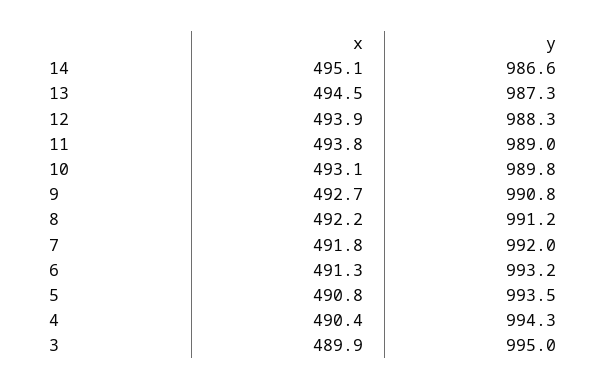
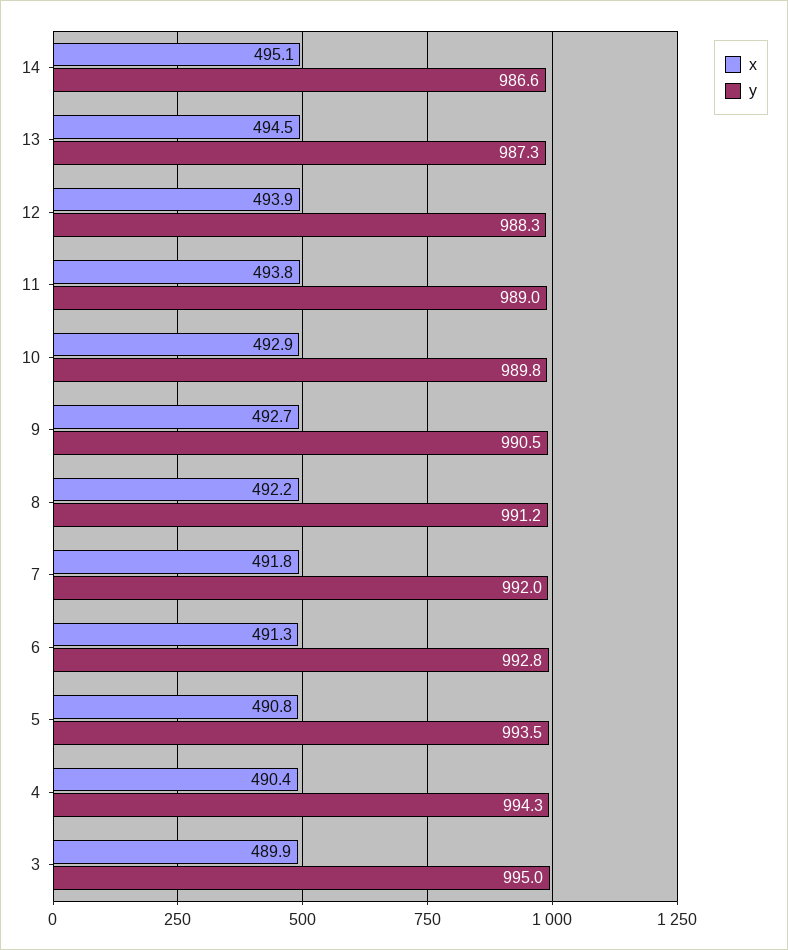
  {
    "x": {
      "14": 495.1,
      "13": 494.5,
      "12": 493.9,
      "11": 493.8,
-     "10": 493.1,
+     "10": 492.9,
      "9": 492.7,
      "8": 492.2,
      "7": 491.8,
      "6": 491.3,
      "5": 490.8,
      "4": 490.4,
      "3": 489.9
    },
    "y": {
      "14": 986.6,
      "13": 987.3,
      "12": 988.3,
      "11": 989,
      "10": 989.8,
-     "9": 990.8,
+     "9": 990.5,
      "8": 991.2,
      "7": 992,
-     "6": 993.2,
+     "6": 992.8,
      "5": 993.5,
      "4": 994.3,
      "3": 995
    }
  }

